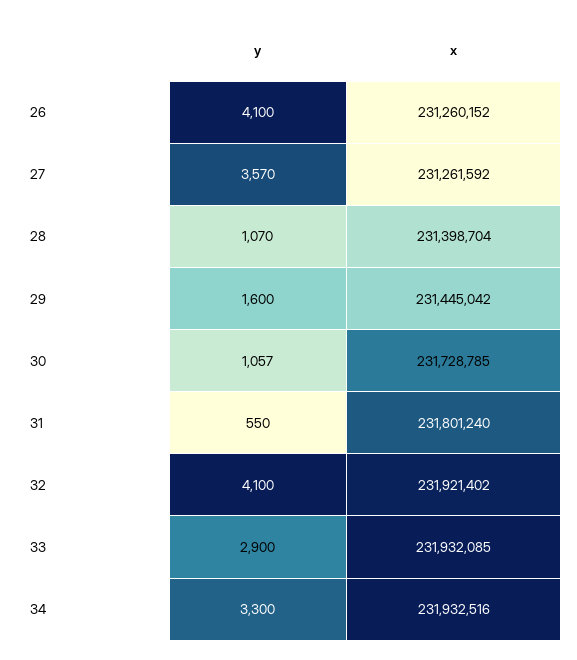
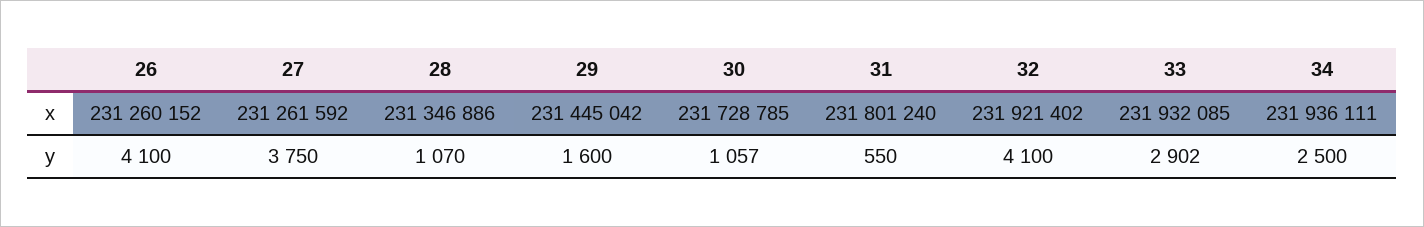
  {
    "y": {
      "26": 4100,
-     "27": 3570,
+     "27": 3750,
      "28": 1070,
      "29": 1600,
      "30": 1057,
      "31": 550,
      "32": 4100,
-     "33": 2900,
+     "33": 2902,
-     "34": 3300
+     "34": 2500
    },
    "x": {
      "26": 231260152,
      "27": 231261592,
-     "28": 231398704,
+     "28": 231346886,
      "29": 231445042,
      "30": 231728785,
      "31": 231801240,
      "32": 231921402,
      "33": 231932085,
-     "34": 231932516
+     "34": 231936111
    }
  }

